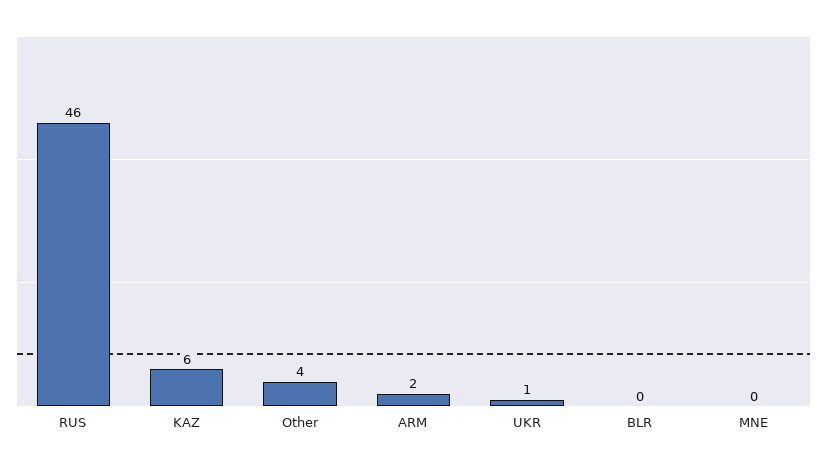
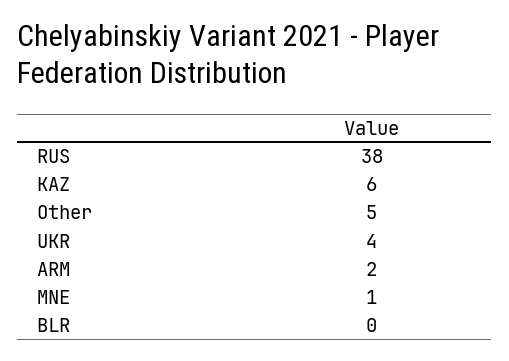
  {
-   "RUS": 46,
+   "RUS": 38,
    "KAZ": 6,
-   "Other": 4,
+   "Other": 5,
    "ARM": 2,
-   "UKR": 1,
+   "UKR": 4,
    "BLR": 0,
-   "MNE": 0
+   "MNE": 1
  }

